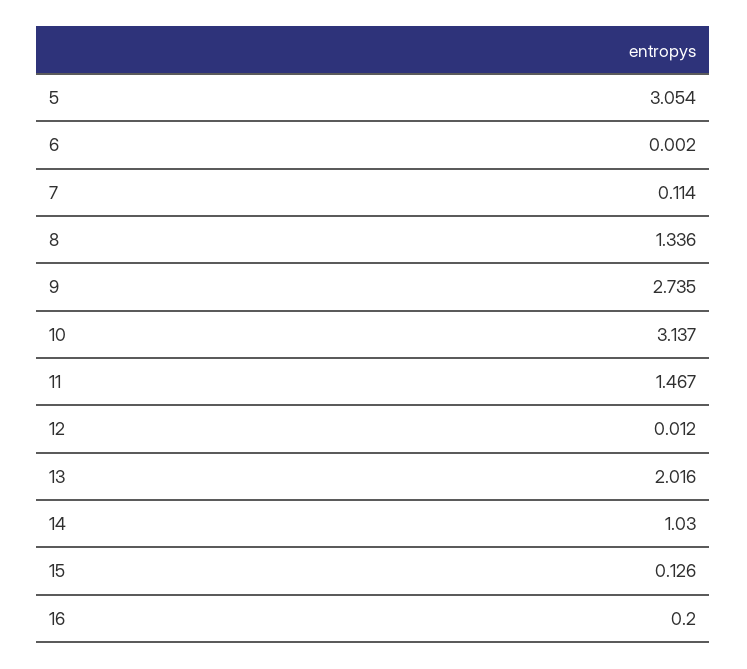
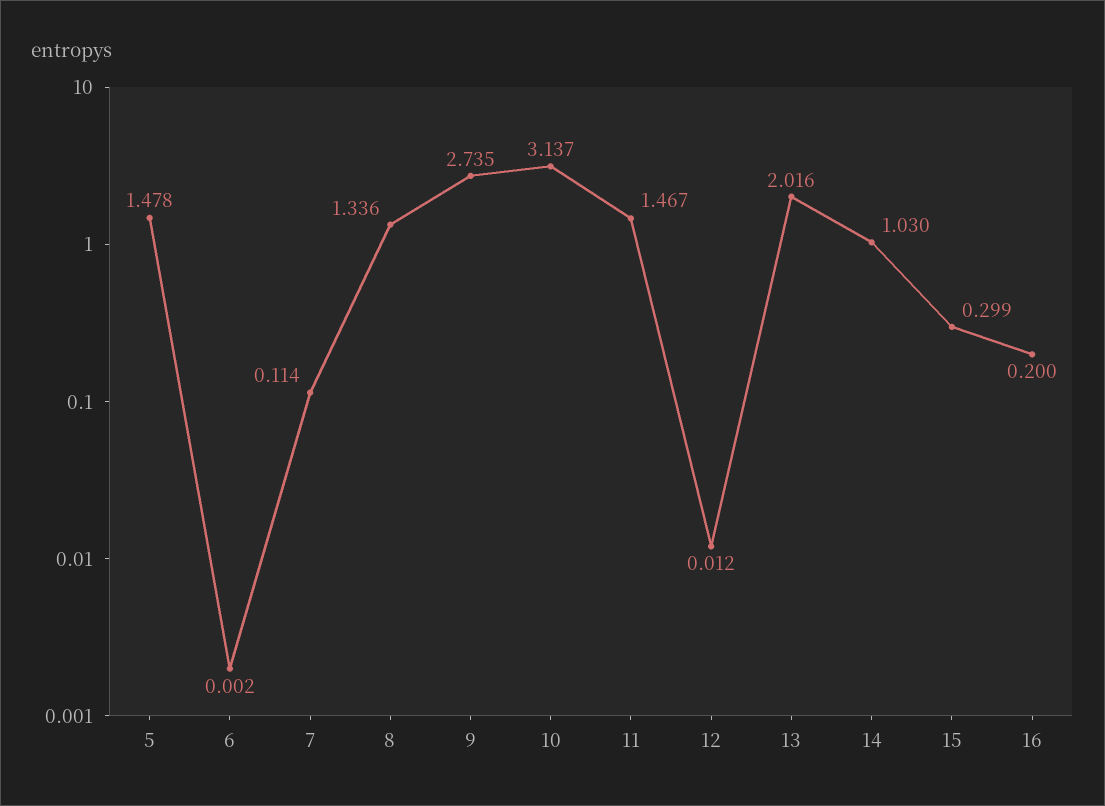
  {
-   "5": 3.054,
+   "5": 1.478,
    "6": 0.002,
    "7": 0.114,
    "8": 1.336,
    "9": 2.735,
    "10": 3.137,
    "11": 1.467,
    "12": 0.012,
    "13": 2.016,
    "14": 1.03,
-   "15": 0.126,
+   "15": 0.299,
    "16": 0.2
  }

